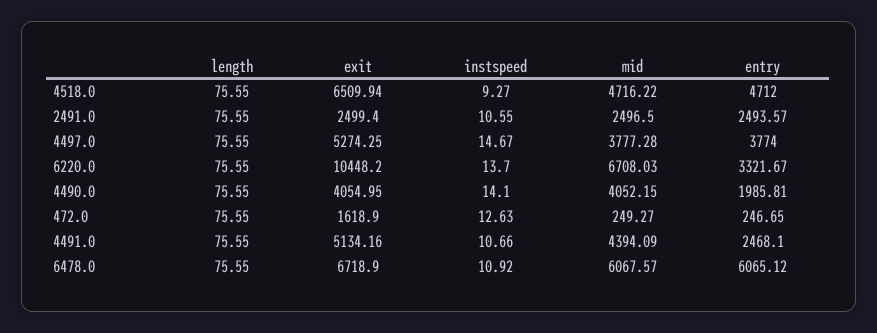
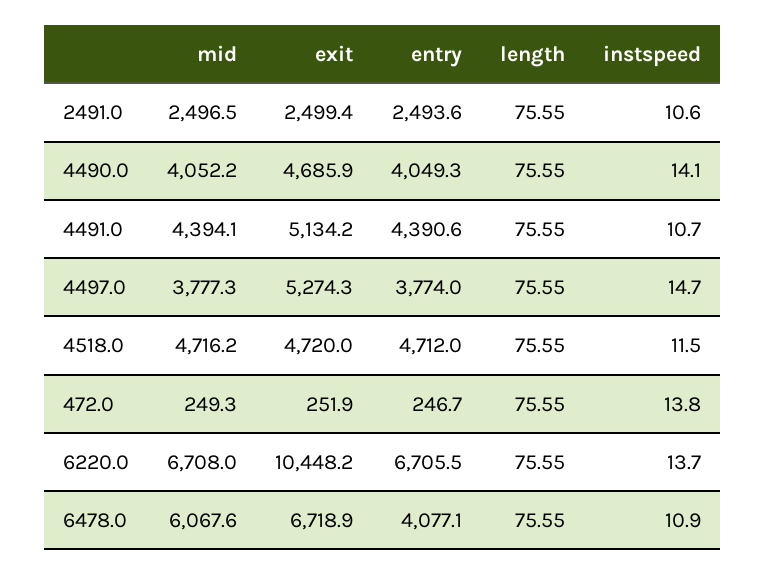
  {
    "length": {
      "4518.0": 75.55,
      "2491.0": 75.55,
      "4497.0": 75.55,
      "6220.0": 75.55,
      "4490.0": 75.55,
      "472.0": 75.55,
      "4491.0": 75.55,
      "6478.0": 75.55
    },
    "exit": {
-     "4518.0": 6509.94,
+     "4518.0": 4720,
      "2491.0": 2499.4,
      "4497.0": 5274.25,
      "6220.0": 10448.2,
-     "4490.0": 4054.95,
+     "4490.0": 4685.9,
-     "472.0": 1618.9,
+     "472.0": 251.9,
      "4491.0": 5134.16,
      "6478.0": 6718.9
    },
    "instspeed": {
-     "4518.0": 9.27,
+     "4518.0": 11.5,
      "2491.0": 10.55,
      "4497.0": 14.67,
      "6220.0": 13.7,
      "4490.0": 14.1,
-     "472.0": 12.63,
+     "472.0": 13.8,
      "4491.0": 10.66,
      "6478.0": 10.92
    },
    "mid": {
      "4518.0": 4716.22,
      "2491.0": 2496.5,
      "4497.0": 3777.28,
      "6220.0": 6708.03,
      "4490.0": 4052.15,
      "472.0": 249.27,
      "4491.0": 4394.09,
      "6478.0": 6067.57
    },
    "entry": {
      "4518.0": 4712,
      "2491.0": 2493.57,
      "4497.0": 3774,
-     "6220.0": 3321.67,
+     "6220.0": 6705.5,
-     "4490.0": 1985.81,
+     "4490.0": 4049.3,
      "472.0": 246.65,
-     "4491.0": 2468.1,
+     "4491.0": 4390.6,
-     "6478.0": 6065.12
+     "6478.0": 4077.1
    }
  }

